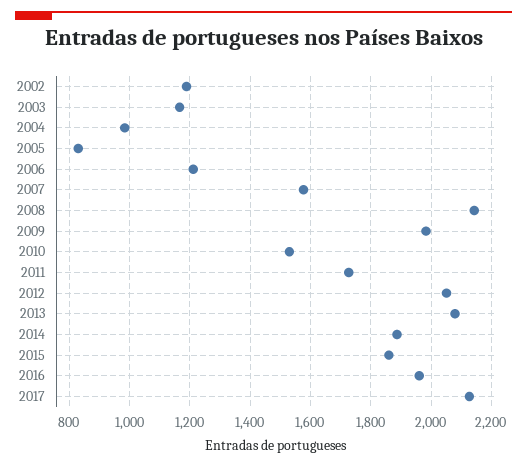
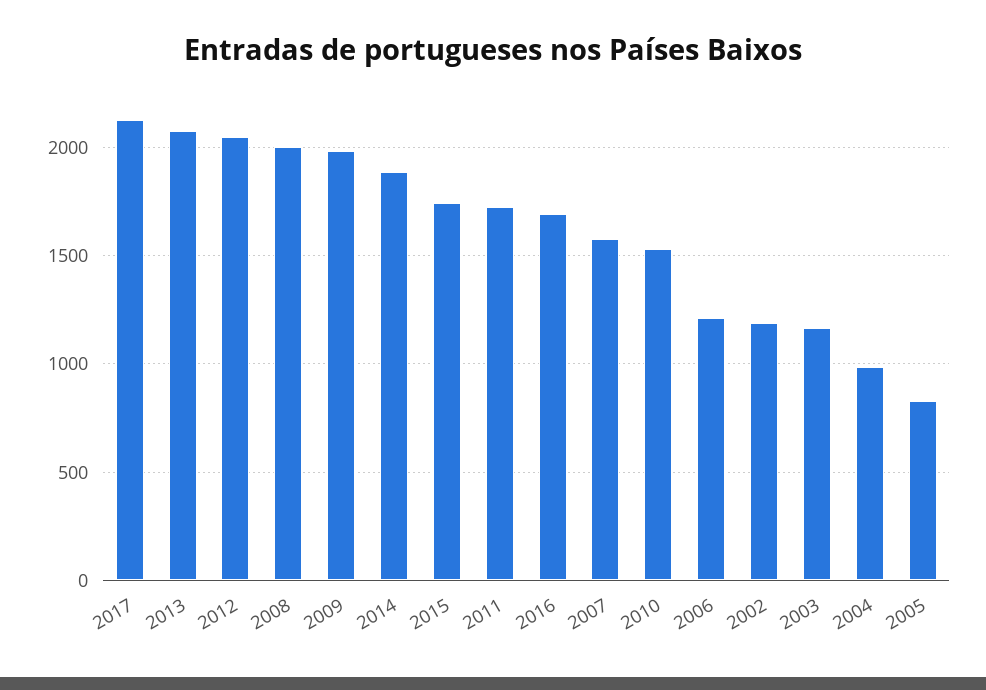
  {
    "2002": 1180,
    "2003": 1160,
    "2004": 980,
    "2005": 840,
    "2006": 1220,
    "2007": 1580,
-   "2008": 2140,
+   "2008": 2000,
    "2009": 1980,
    "2010": 1540,
    "2011": 1720,
    "2012": 2060,
    "2013": 2080,
    "2014": 1880,
-   "2015": 1860,
+   "2015": 1750,
-   "2016": 1960,
+   "2016": 1700,
    "2017": 2120
  }

